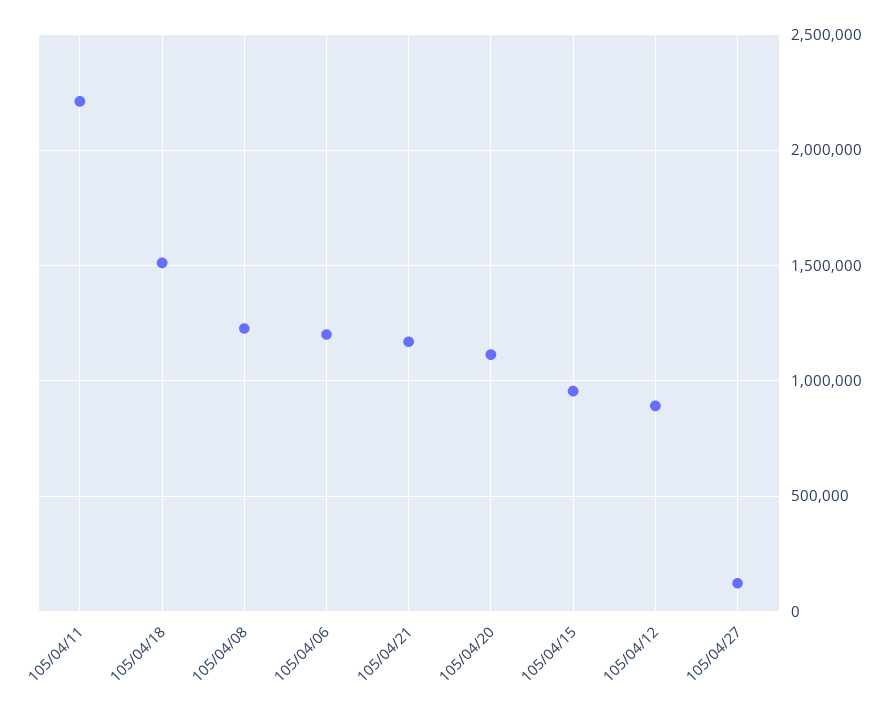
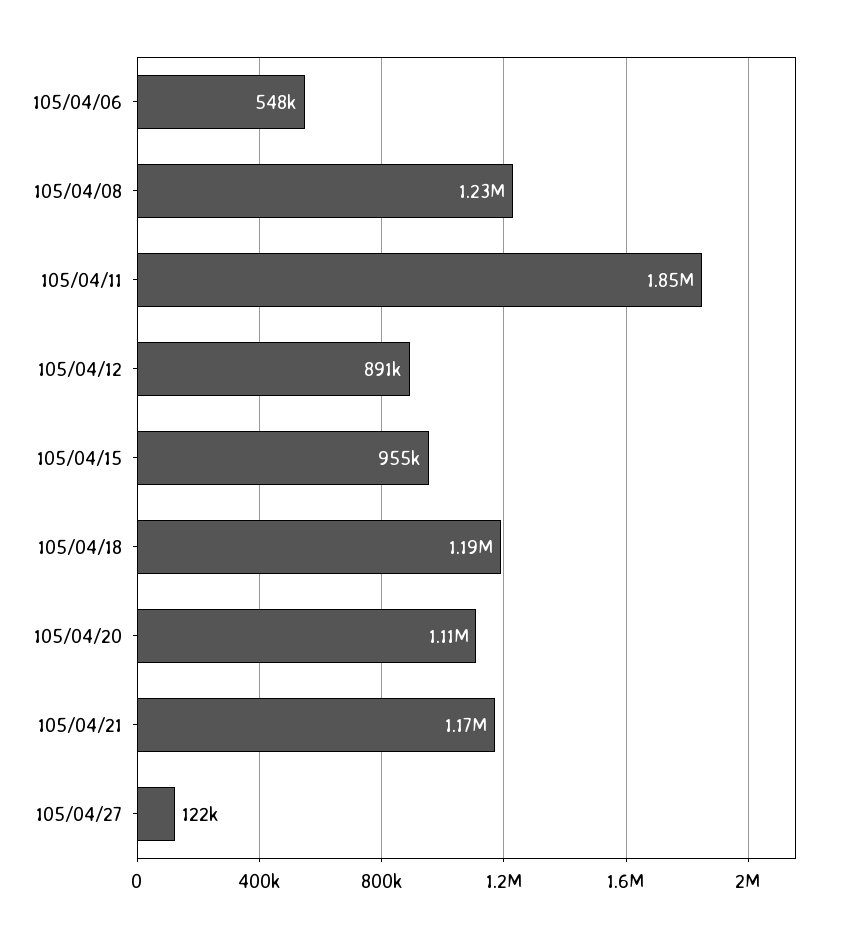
  {
-   "105/04/11": 2200000,
+   "105/04/11": 1850000,
-   "105/04/18": 1500000,
+   "105/04/18": 1190000,
    "105/04/08": 1230000,
-   "105/04/06": 1200000,
+   "105/04/06": 548000,
    "105/04/21": 1170000,
    "105/04/20": 1110000,
    "105/04/15": 955000,
    "105/04/12": 891000,
    "105/04/27": 122000
  }

